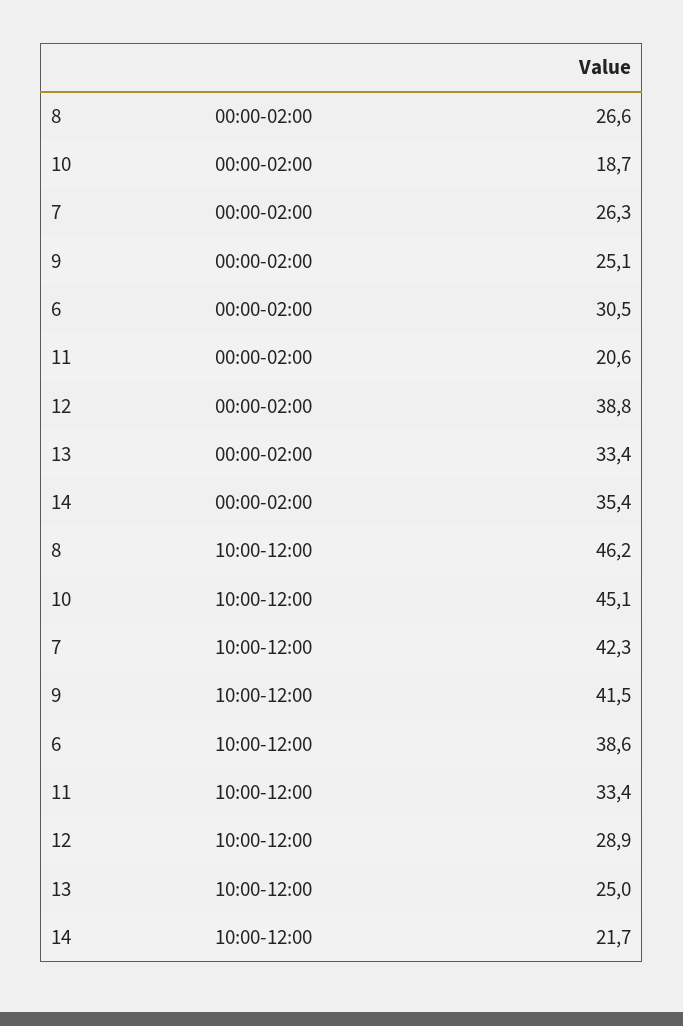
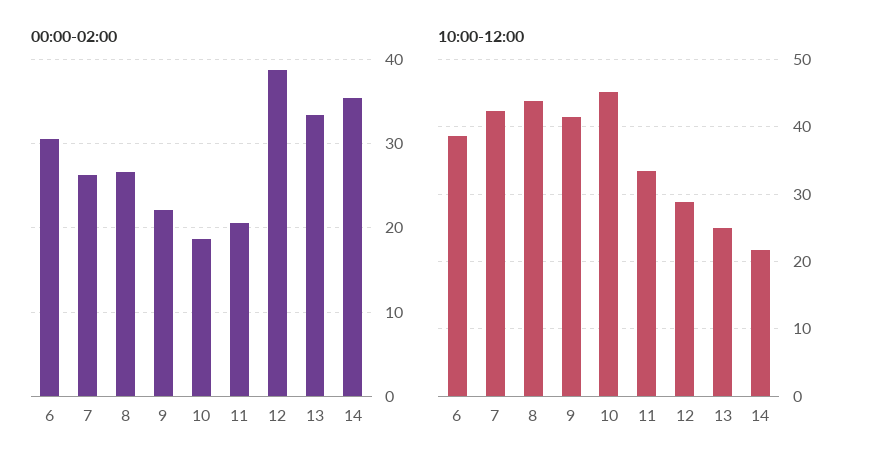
  {
    "00:00-02:00": {
      "8": 26.6,
      "10": 18.7,
      "7": 26.3,
-     "9": 25.1,
+     "9": 22,
      "6": 30.5,
      "11": 20.6,
      "12": 38.8,
      "13": 33.4,
      "14": 35.4
    },
    "10:00-12:00": {
-     "8": 46.2,
+     "8": 44,
      "10": 45.1,
      "7": 42.3,
      "9": 41.5,
      "6": 38.6,
      "11": 33.4,
      "12": 28.9,
      "13": 25,
      "14": 21.7
    }
  }

